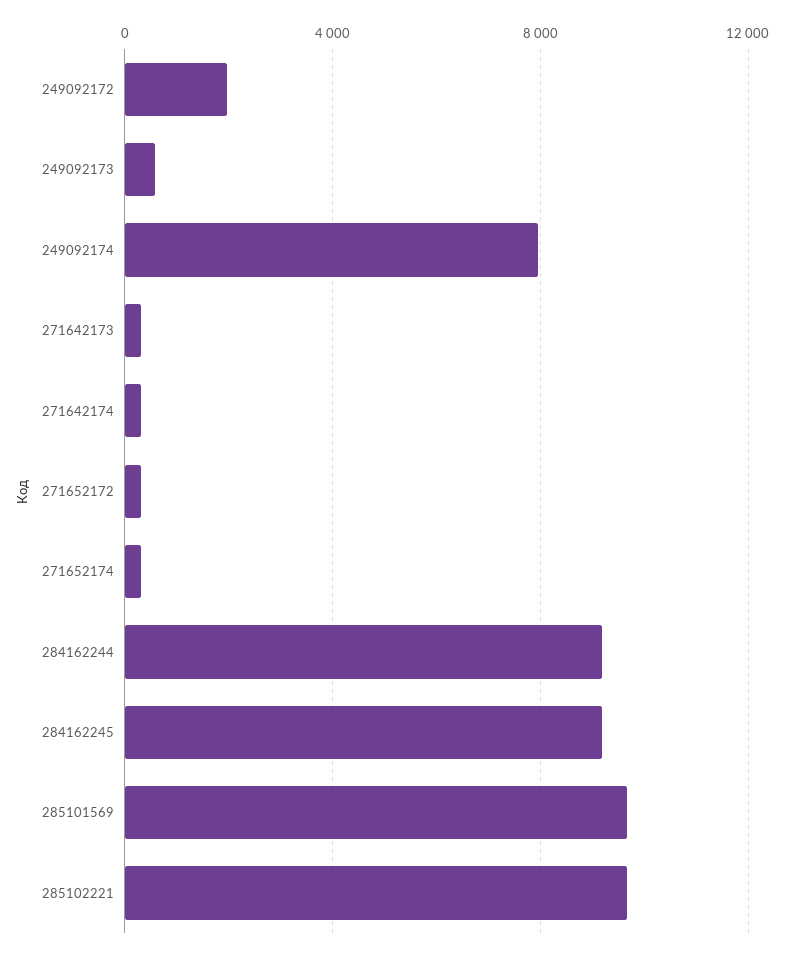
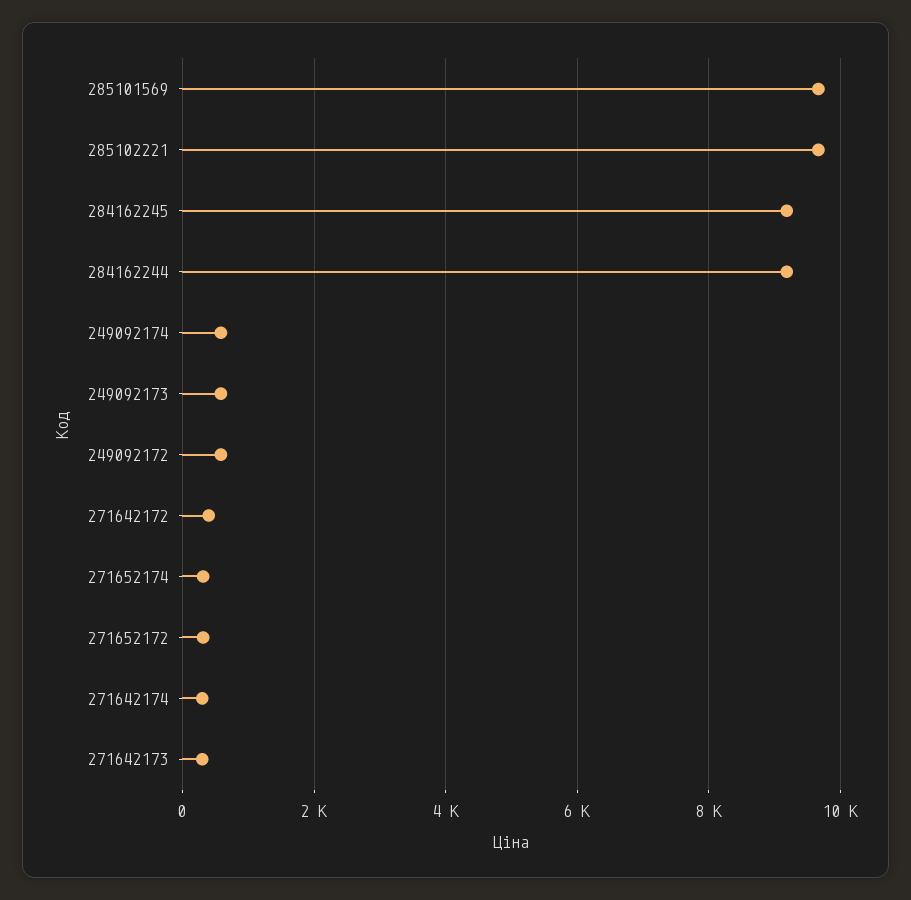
  {
-   "249092172": 2000,
+   "249092172": 600,
    "249092173": 600,
-   "249092174": 8000,
+   "249092174": 600,
    "271642173": 400,
    "271642174": 400,
    "271652172": 400,
    "271652174": 400,
    "284162244": 9200,
    "284162245": 9200,
    "285101569": 9600,
-   "285102221": 9600
+   "285102221": 9600,
+   "271642172": 400
  }

